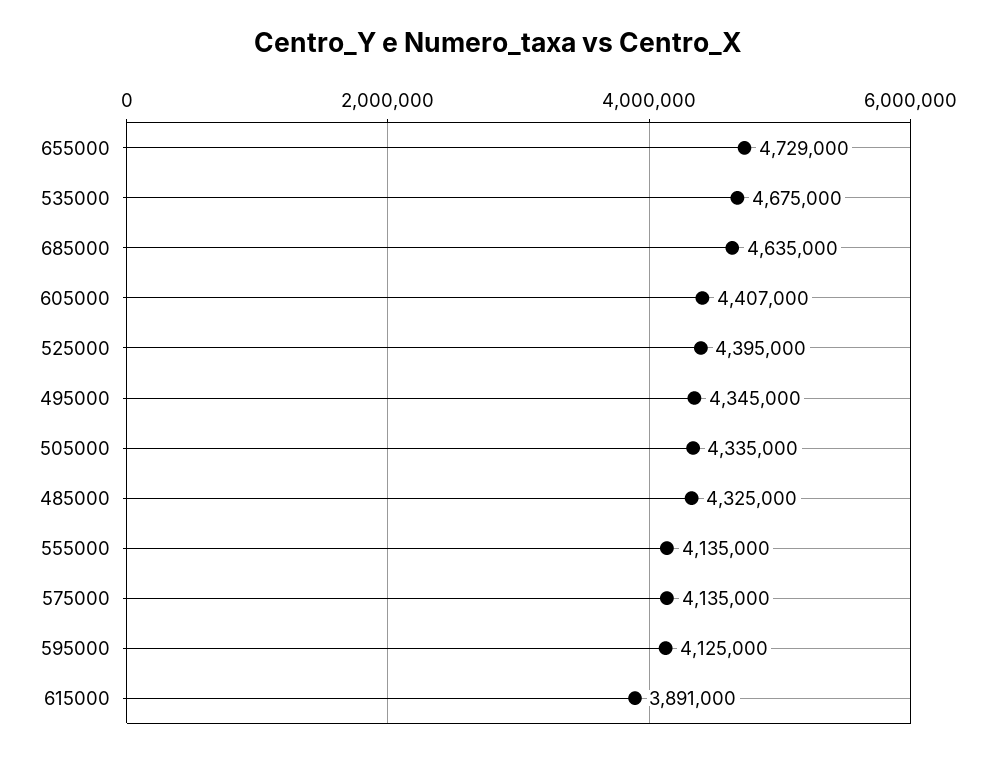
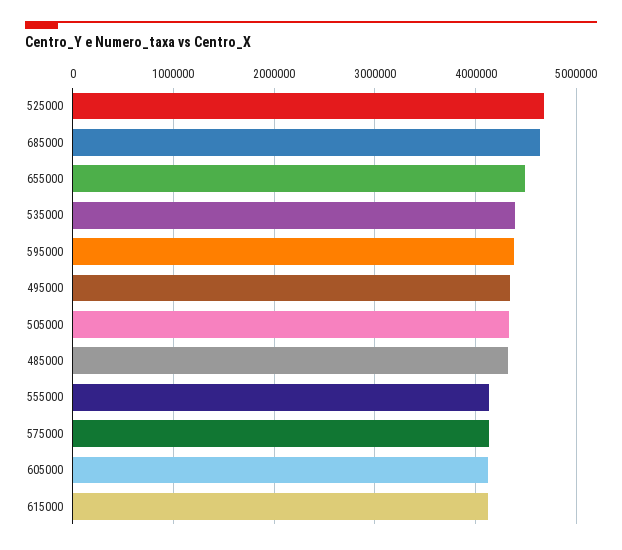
  {
-   "655000": 4729000,
+   "655000": 4500000,
-   "535000": 4675000,
+   "535000": 4400000,
    "685000": 4635000,
-   "605000": 4407000,
+   "605000": 4100000,
-   "525000": 4395000,
+   "525000": 4700000,
    "495000": 4345000,
    "505000": 4335000,
    "485000": 4325000,
    "555000": 4135000,
    "575000": 4135000,
-   "595000": 4125000,
+   "595000": 4400000,
-   "615000": 3891000
+   "615000": 4100000
  }

